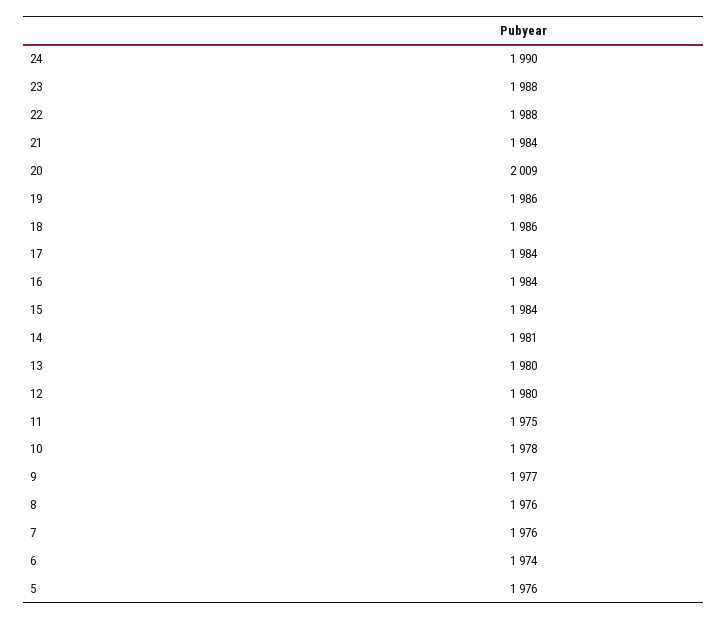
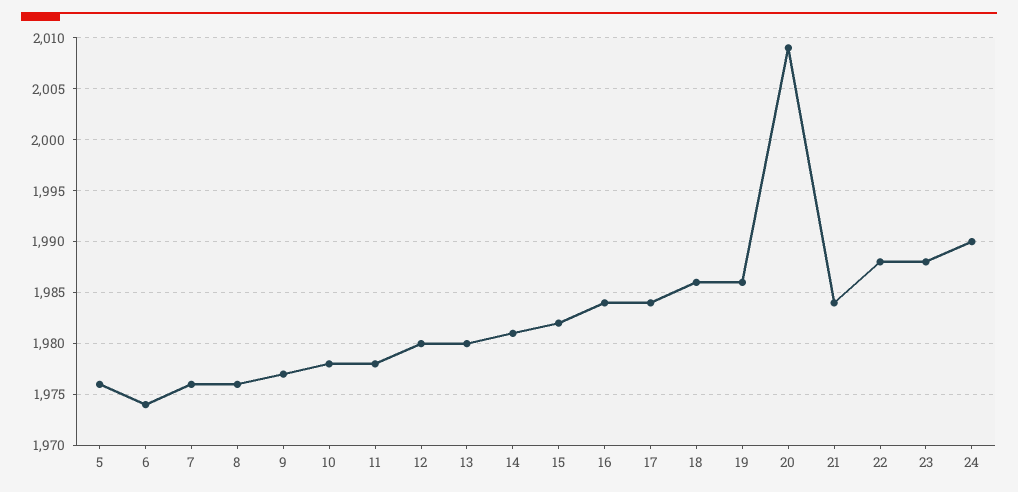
  {
    "24": 1990,
    "23": 1988,
    "22": 1988,
    "21": 1984,
    "20": 2009,
    "19": 1986,
    "18": 1986,
    "17": 1984,
    "16": 1984,
-   "15": 1984,
+   "15": 1982,
    "14": 1981,
    "13": 1980,
    "12": 1980,
-   "11": 1975,
+   "11": 1978,
    "10": 1978,
    "9": 1977,
    "8": 1976,
    "7": 1976,
    "6": 1974,
    "5": 1976
  }

